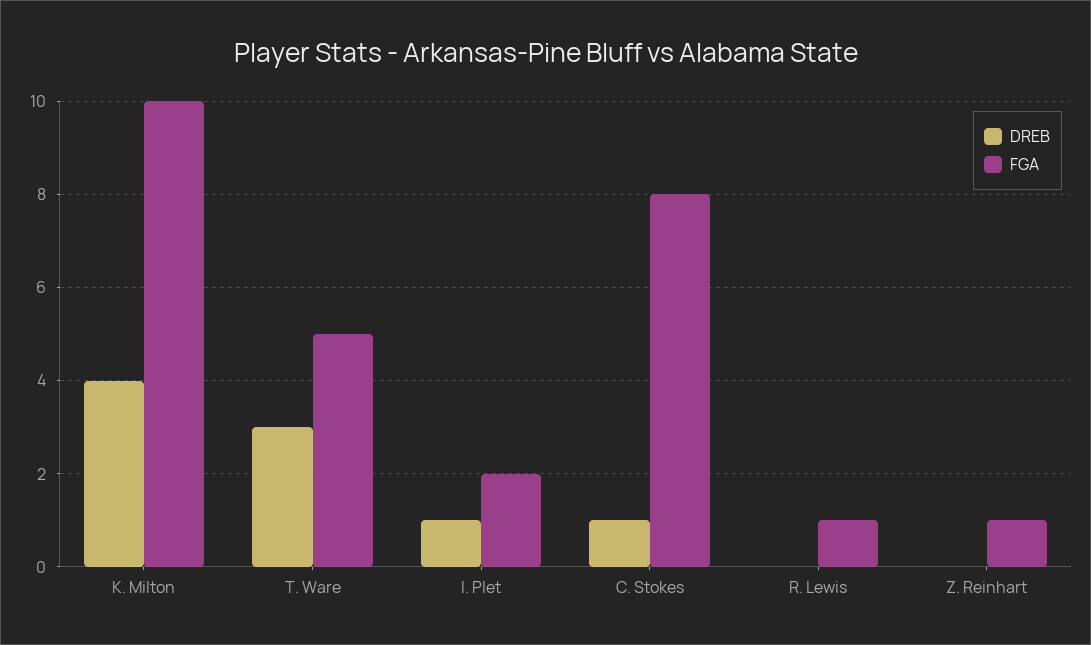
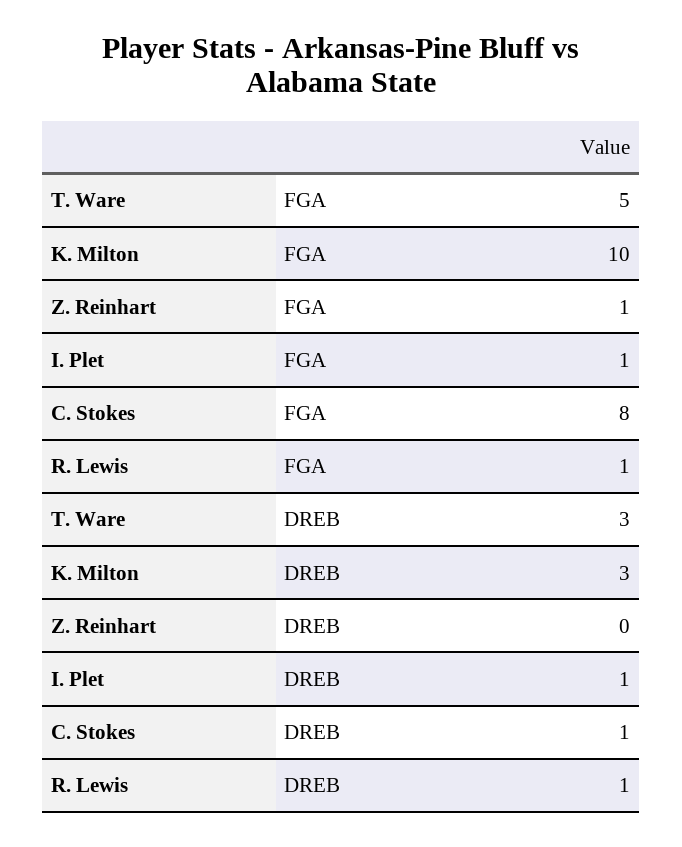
  {
    "DREB": {
-     "K. Milton": 4,
+     "K. Milton": 3,
      "T. Ware": 3,
      "I. Plet": 1,
      "C. Stokes": 1,
-     "R. Lewis": 0,
+     "R. Lewis": 1,
      "Z. Reinhart": 0
    },
    "FGA": {
      "K. Milton": 10,
      "T. Ware": 5,
-     "I. Plet": 2,
+     "I. Plet": 1,
      "C. Stokes": 8,
      "R. Lewis": 1,
      "Z. Reinhart": 1
    }
  }

